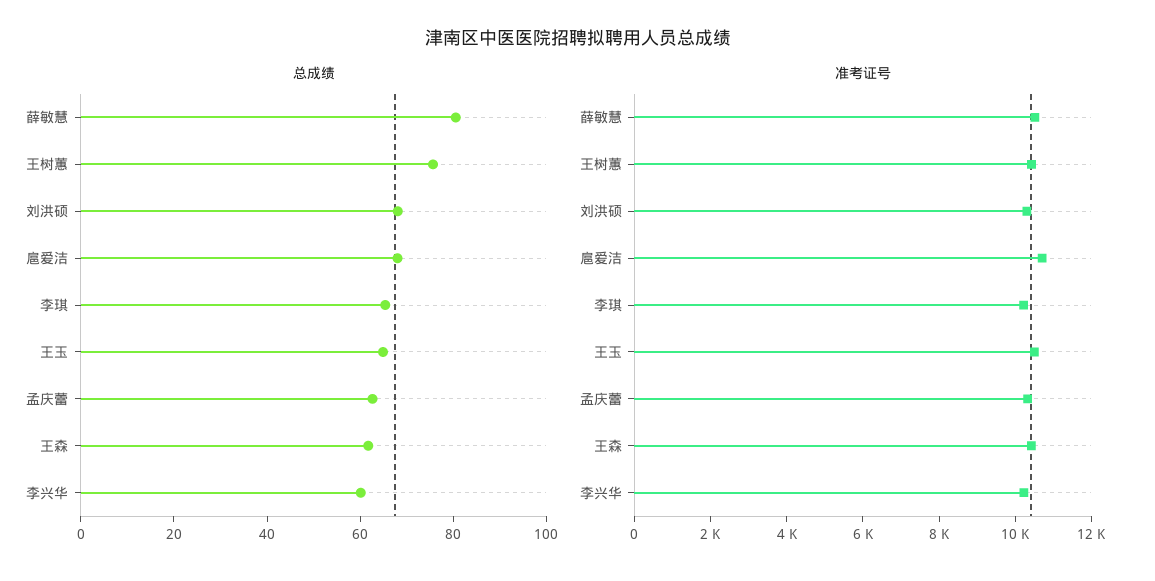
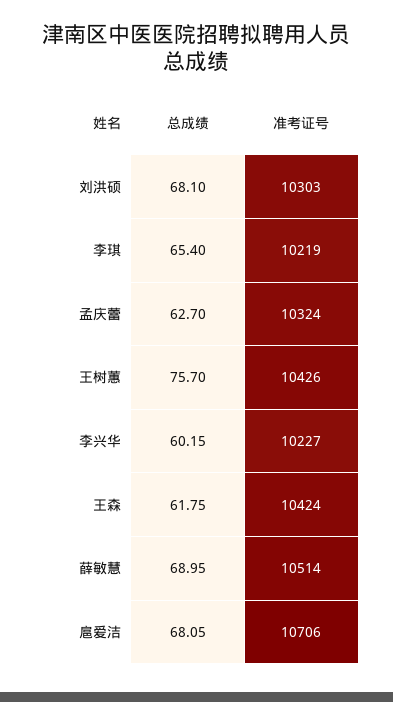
  {
    "总成绩": {
-     "薛敏慧": 80,
+     "薛敏慧": 68.95,
      "王树蕙": 75.7,
      "刘洪硕": 68.1,
      "扈爱洁": 68.05,
      "李琪": 65.4,
-     "王玉": 65,
      "孟庆蕾": 62.7,
      "王森": 61.75,
      "李兴华": 60.15
    },
    "准考证号": {
      "薛敏慧": 10514,
      "王树蕙": 10426,
      "刘洪硕": 10303,
      "扈爱洁": 10706,
      "李琪": 10219,
-     "王玉": 10500,
      "孟庆蕾": 10324,
      "王森": 10424,
      "李兴华": 10227
    }
  }

